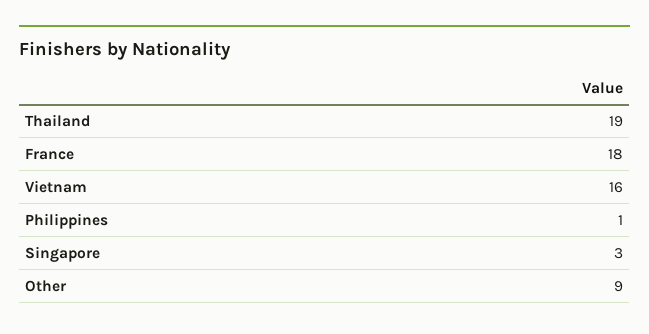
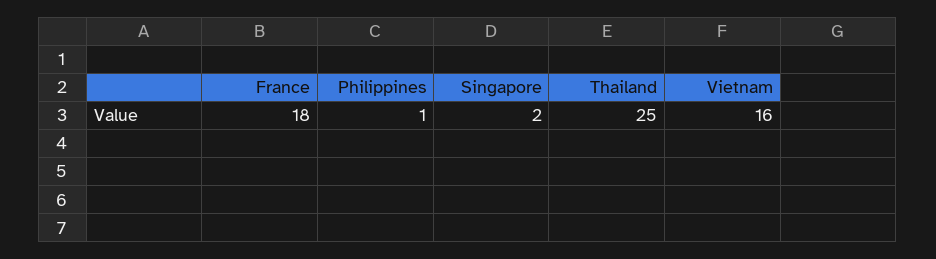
  {
-   "Thailand": 19,
+   "Thailand": 25,
    "France": 18,
    "Vietnam": 16,
    "Philippines": 1,
-   "Singapore": 3,
+   "Singapore": 2
-   "Other": 9
  }

